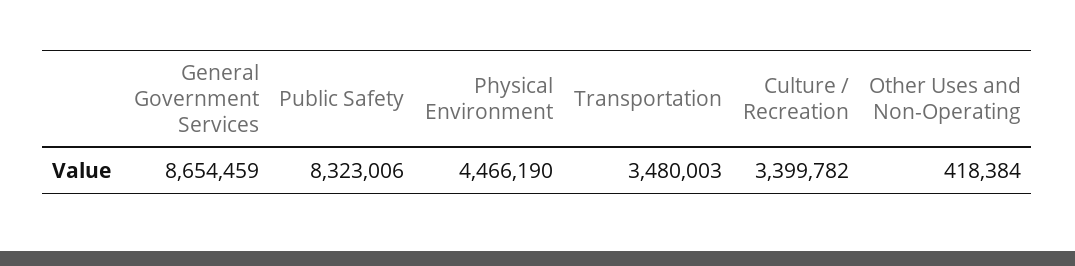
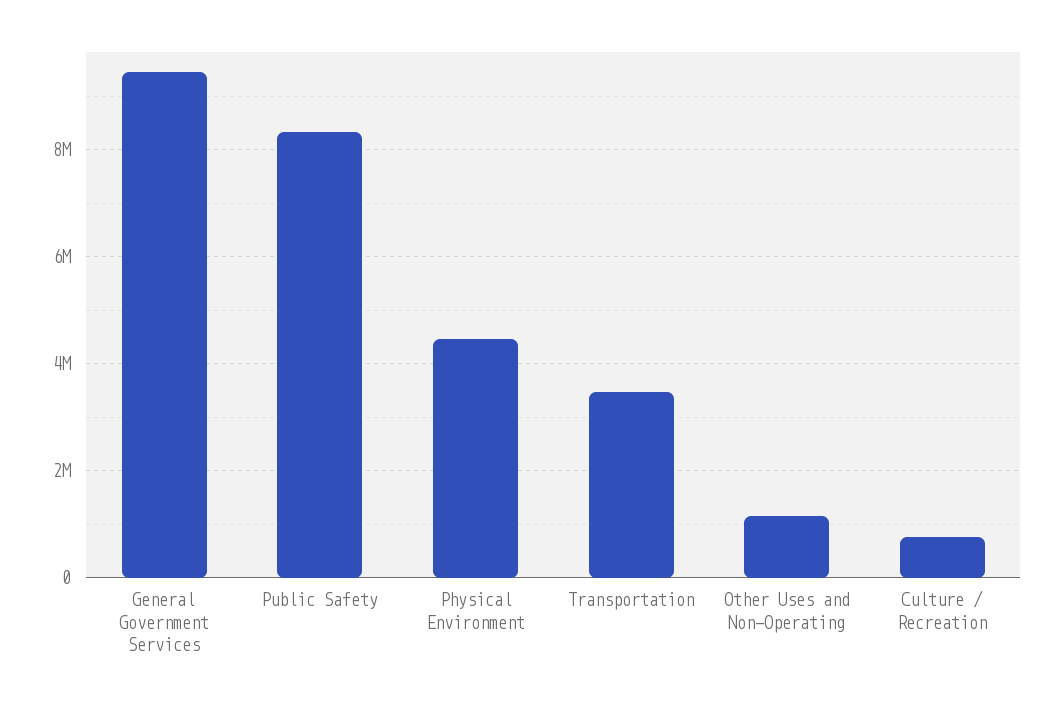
  {
-   "General Government Services": 8654459,
+   "General Government Services": 9400000,
    "Public Safety": 8323006,
    "Physical Environment": 4466190,
    "Transportation": 3480003,
-   "Culture / Recreation": 3399782,
+   "Culture / Recreation": 800000,
-   "Other Uses and Non-Operating": 418384
+   "Other Uses and Non-Operating": 1200000
  }

